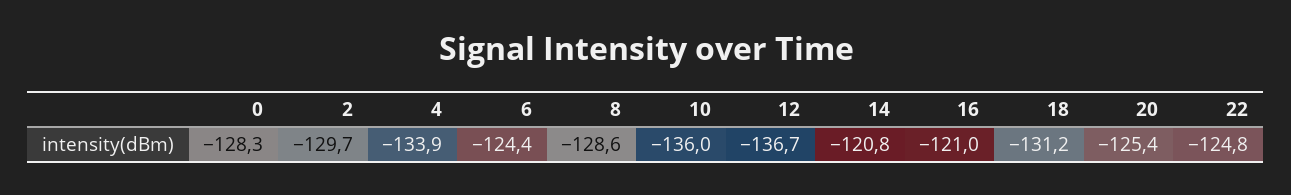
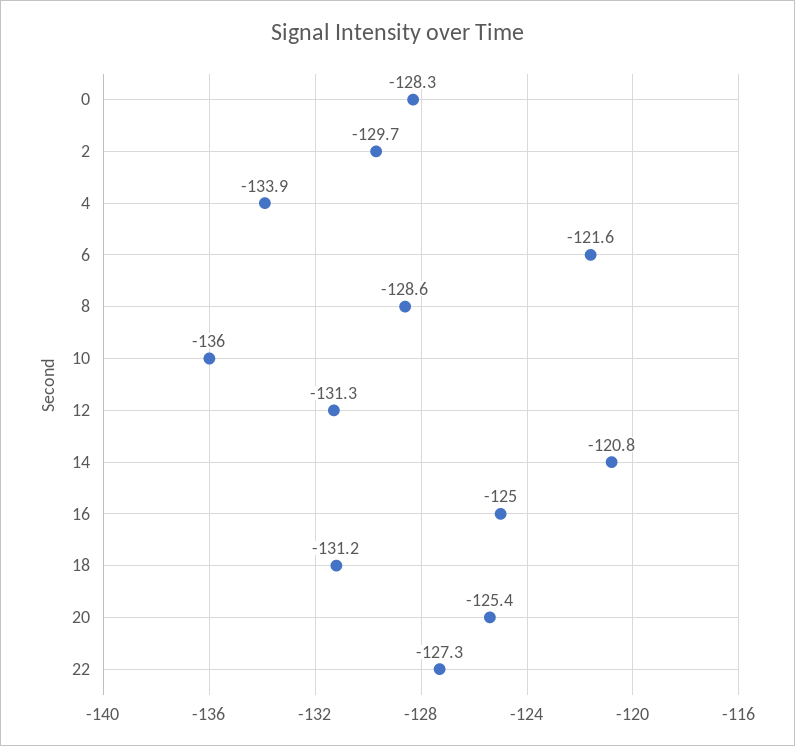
  {
    "0": -128.3,
    "2": -129.7,
    "4": -133.9,
-   "6": -124.4,
+   "6": -121.6,
    "8": -128.6,
    "10": -136,
-   "12": -136.7,
+   "12": -131.3,
    "14": -120.8,
-   "16": -121,
+   "16": -125,
    "18": -131.2,
    "20": -125.4,
-   "22": -124.8
+   "22": -127.3
  }

